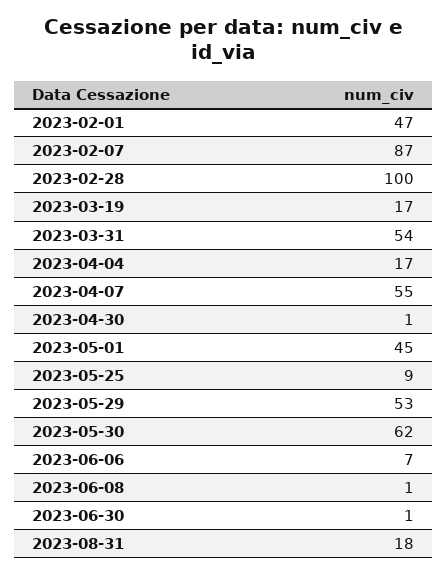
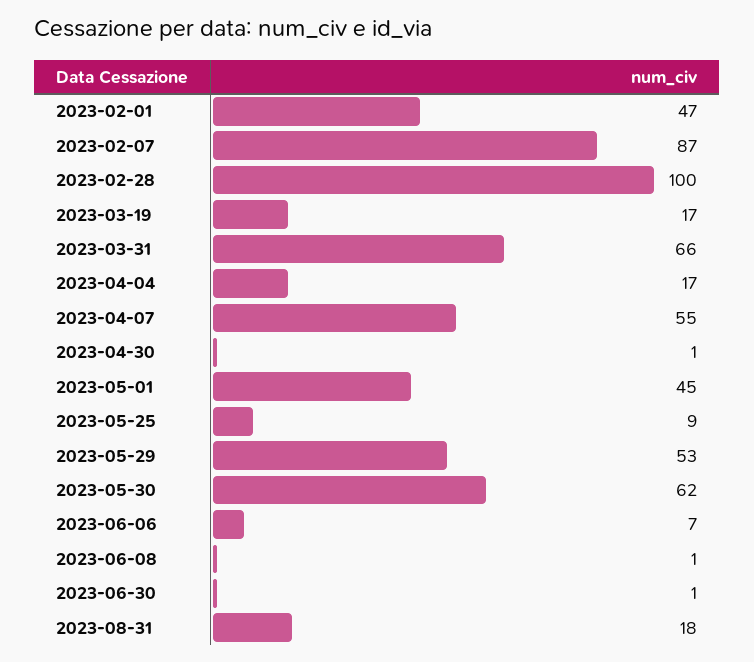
  {
    "2023-02-01": 47,
    "2023-02-07": 87,
    "2023-02-28": 100,
    "2023-03-19": 17,
-   "2023-03-31": 54,
+   "2023-03-31": 66,
    "2023-04-04": 17,
    "2023-04-07": 55,
    "2023-04-30": 1,
    "2023-05-01": 45,
    "2023-05-25": 9,
    "2023-05-29": 53,
    "2023-05-30": 62,
    "2023-06-06": 7,
    "2023-06-08": 1,
    "2023-06-30": 1,
    "2023-08-31": 18
  }

